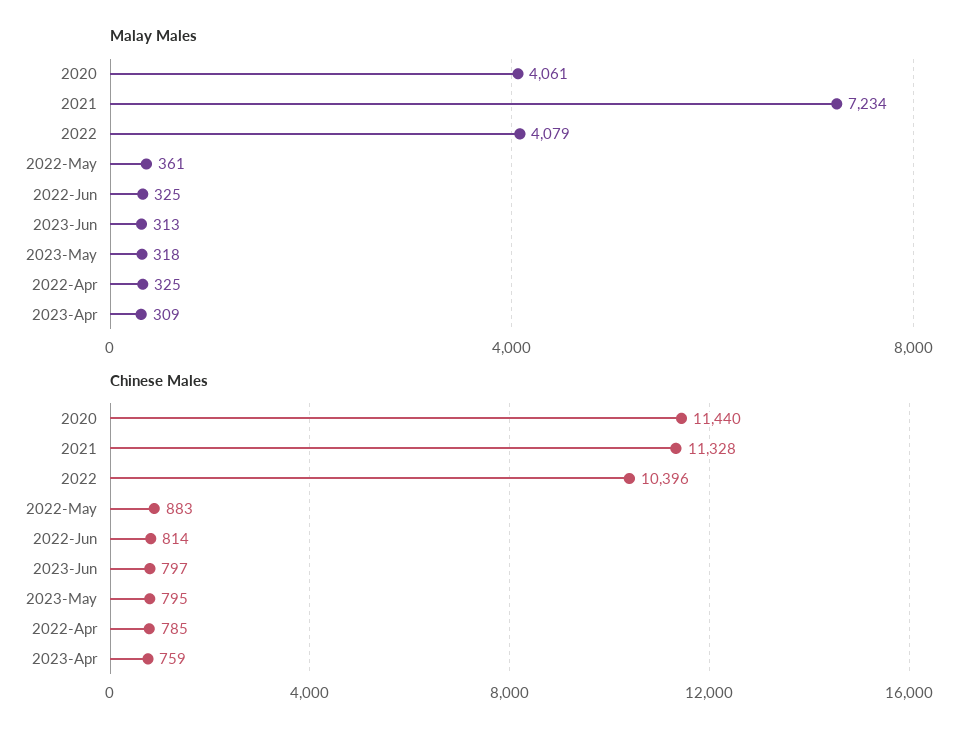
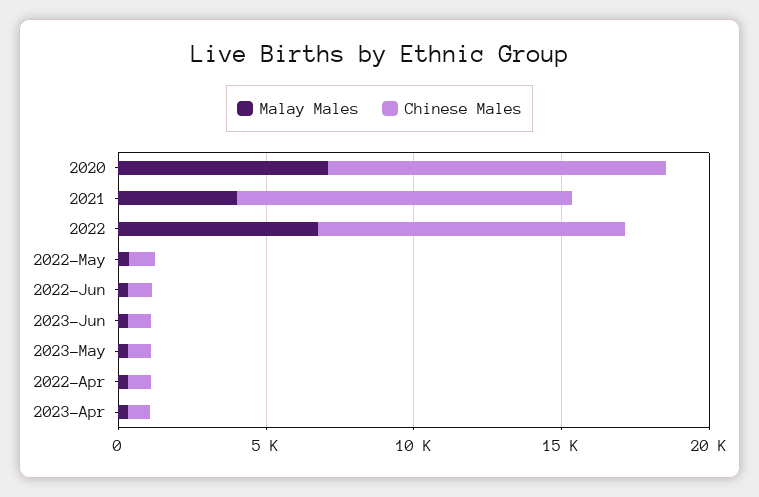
  {
    "Malay Males": {
-     "2020": 4061,
+     "2020": 7000,
-     "2021": 7234,
+     "2021": 4000,
-     "2022": 4079,
+     "2022": 7000,
      "2022-May": 361,
      "2022-Jun": 325,
      "2023-Jun": 313,
      "2023-May": 318,
      "2022-Apr": 325,
      "2023-Apr": 309
    },
    "Chinese Males": {
      "2020": 11440,
      "2021": 11328,
      "2022": 10396,
      "2022-May": 883,
      "2022-Jun": 814,
      "2023-Jun": 797,
      "2023-May": 795,
      "2022-Apr": 785,
      "2023-Apr": 759
    }
  }

